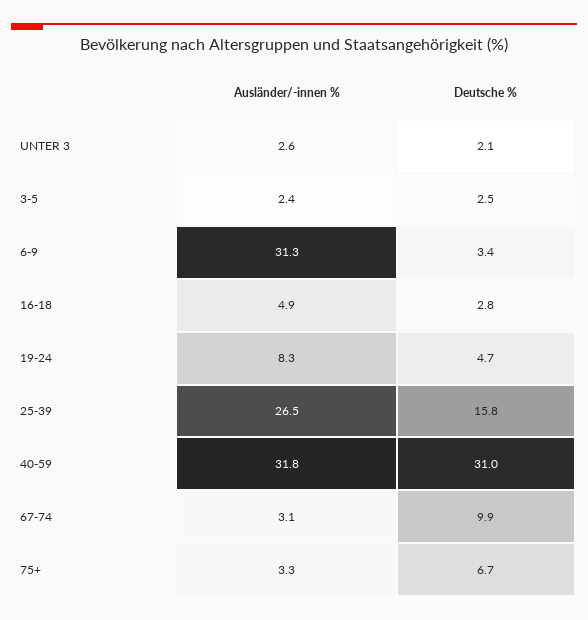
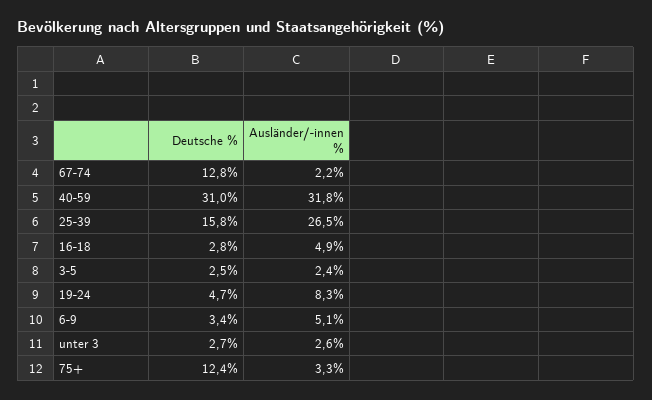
  {
    "Ausländer/-innen %": {
      "UNTER 3": 2.6,
      "3-5": 2.4,
-     "6-9": 31.3,
+     "6-9": 5.1,
      "16-18": 4.9,
      "19-24": 8.3,
      "25-39": 26.5,
      "40-59": 31.8,
-     "67-74": 3.1,
+     "67-74": 2.2,
      "75+": 3.3
    },
    "Deutsche %": {
-     "UNTER 3": 2.1,
+     "UNTER 3": 2.7,
      "3-5": 2.5,
      "6-9": 3.4,
      "16-18": 2.8,
      "19-24": 4.7,
      "25-39": 15.8,
      "40-59": 31,
-     "67-74": 9.9,
+     "67-74": 12.8,
-     "75+": 6.7
+     "75+": 12.4
    }
  }

